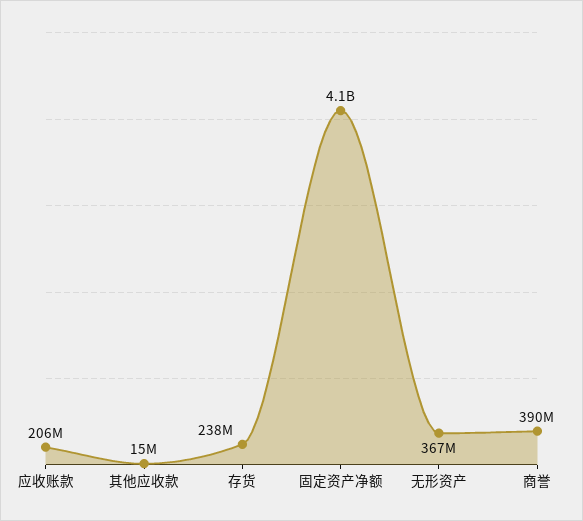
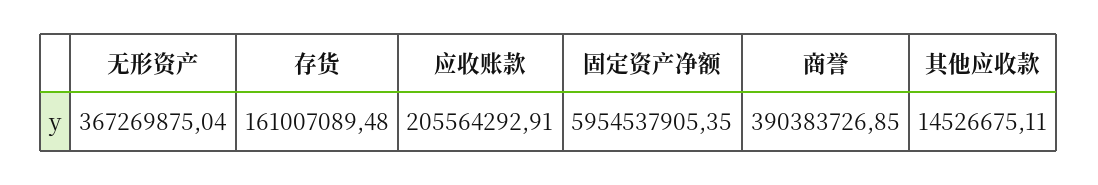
  {
    "应收账款": 205564292.91,
    "其他应收款": 14526675.11,
-   "存货": 238000000,
+   "存货": 161007089.48,
-   "固定资产净额": 4100000000,
+   "固定资产净额": 5954537905.35,
    "无形资产": 367269875.04,
    "商誉": 390383726.85
  }

